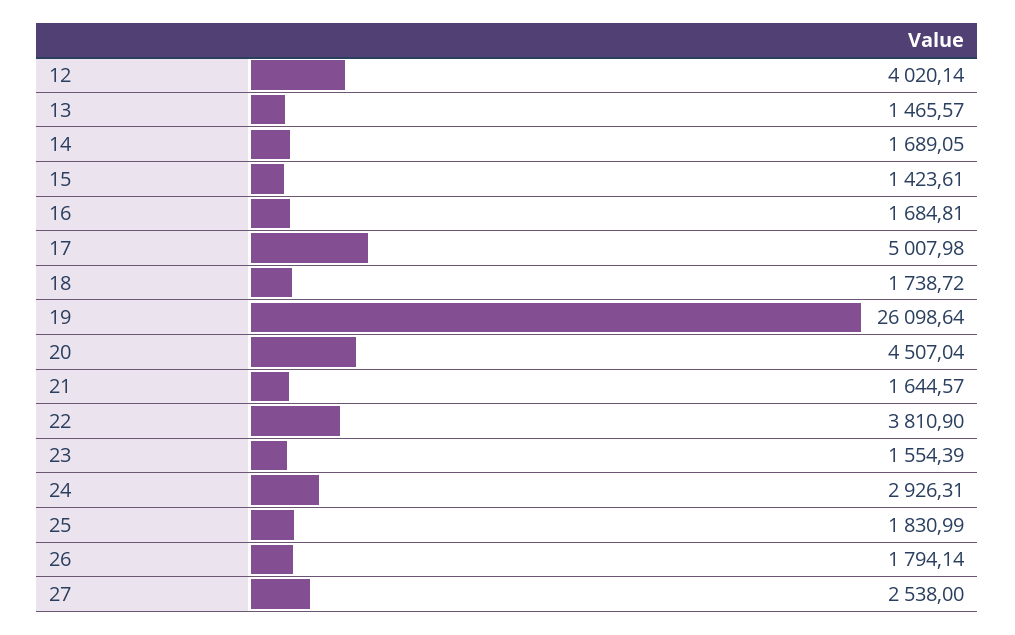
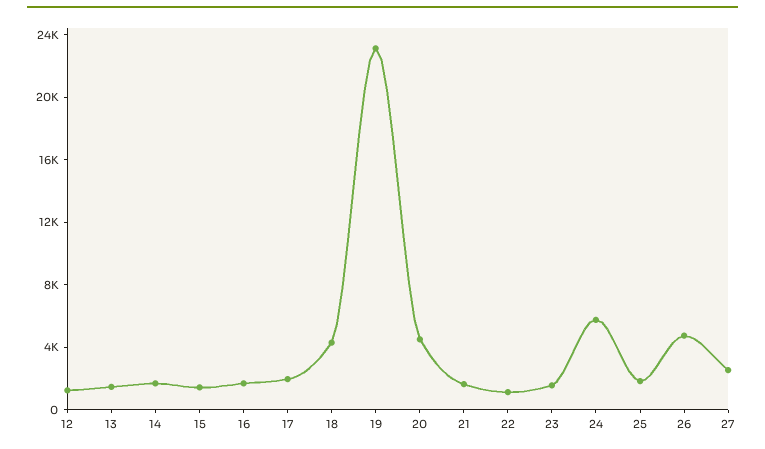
  {
-   "12": 4020.14,
+   "12": 1000,
    "13": 1465.57,
    "14": 1689.05,
    "15": 1423.61,
    "16": 1684.81,
-   "17": 5007.98,
+   "17": 2000,
-   "18": 1738.72,
+   "18": 4000,
-   "19": 26098.64,
+   "19": 23000,
    "20": 4507.04,
    "21": 1644.57,
-   "22": 3810.9,
+   "22": 1000,
    "23": 1554.39,
-   "24": 2926.31,
+   "24": 6000,
    "25": 1830.99,
-   "26": 1794.14,
+   "26": 5000,
    "27": 2538
  }

